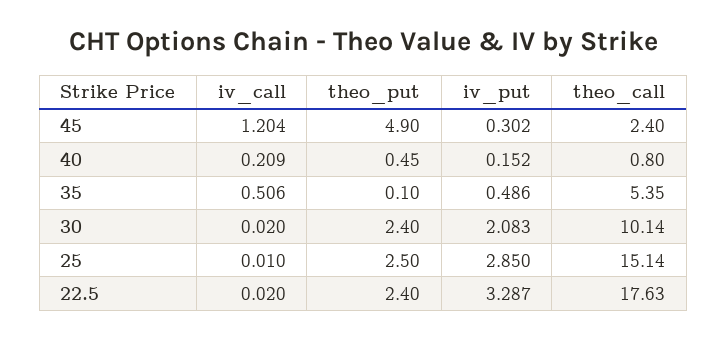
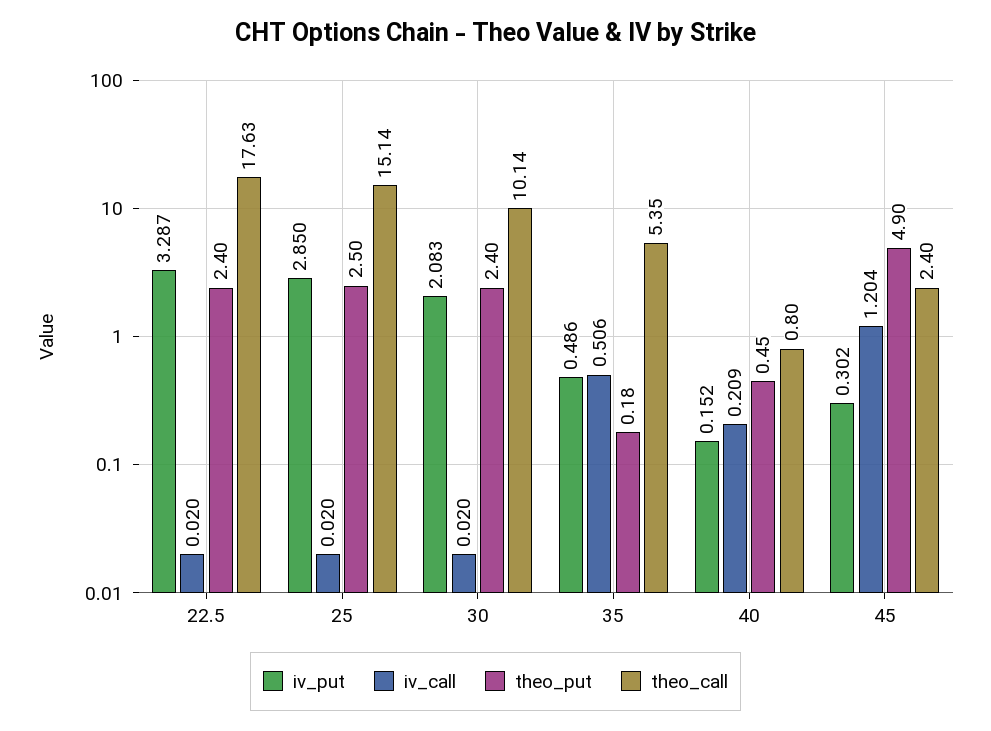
  {
    "iv_call": {
      "45": 1.204,
      "40": 0.209,
      "35": 0.506,
      "30": 0.02,
-     "25": 0.01,
+     "25": 0.02,
      "22.5": 0.02
    },
    "theo_put": {
      "45": 4.9,
      "40": 0.45,
-     "35": 0.1,
+     "35": 0.18,
      "30": 2.4,
      "25": 2.5,
      "22.5": 2.4
    },
    "iv_put": {
      "45": 0.302,
      "40": 0.152,
      "35": 0.486,
      "30": 2.083,
      "25": 2.85,
      "22.5": 3.287
    },
    "theo_call": {
      "45": 2.4,
      "40": 0.8,
      "35": 5.35,
      "30": 10.14,
      "25": 15.14,
      "22.5": 17.63
    }
  }

